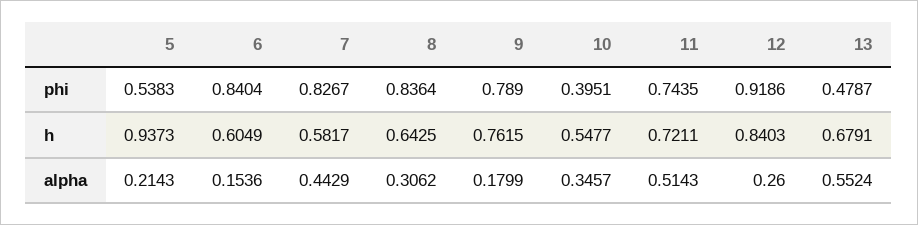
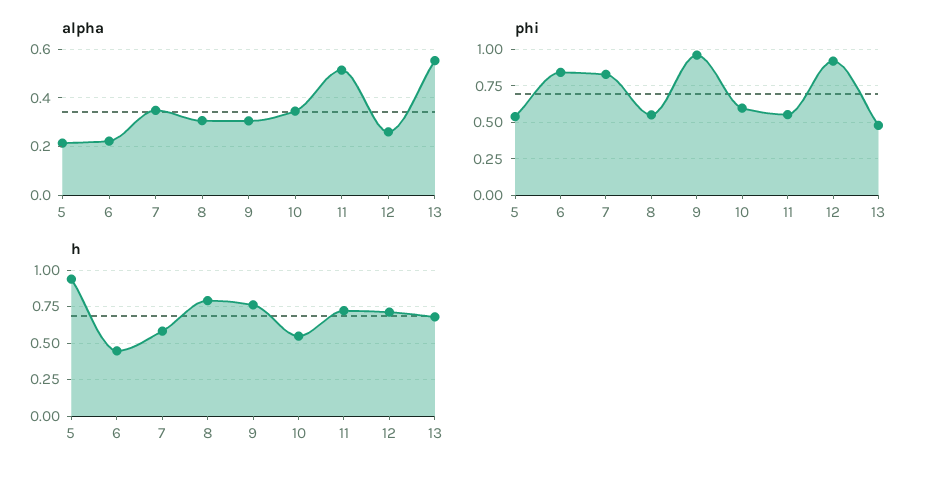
  {
    "phi": {
      "5": 0.5383,
      "6": 0.8404,
      "7": 0.8267,
-     "8": 0.8364,
+     "8": 0.55,
-     "9": 0.789,
+     "9": 0.95,
-     "10": 0.3951,
+     "10": 0.6,
-     "11": 0.7435,
+     "11": 0.55,
      "12": 0.9186,
      "13": 0.4787
    },
    "h": {
      "5": 0.9373,
-     "6": 0.6049,
+     "6": 0.45,
      "7": 0.5817,
-     "8": 0.6425,
+     "8": 0.8,
      "9": 0.7615,
      "10": 0.5477,
      "11": 0.7211,
-     "12": 0.8403,
+     "12": 0.7,
      "13": 0.6791
    },
    "alpha": {
      "5": 0.2143,
-     "6": 0.1536,
+     "6": 0.225,
-     "7": 0.4429,
+     "7": 0.35,
      "8": 0.3062,
-     "9": 0.1799,
+     "9": 0.3,
      "10": 0.3457,
      "11": 0.5143,
      "12": 0.26,
      "13": 0.5524
    }
  }

